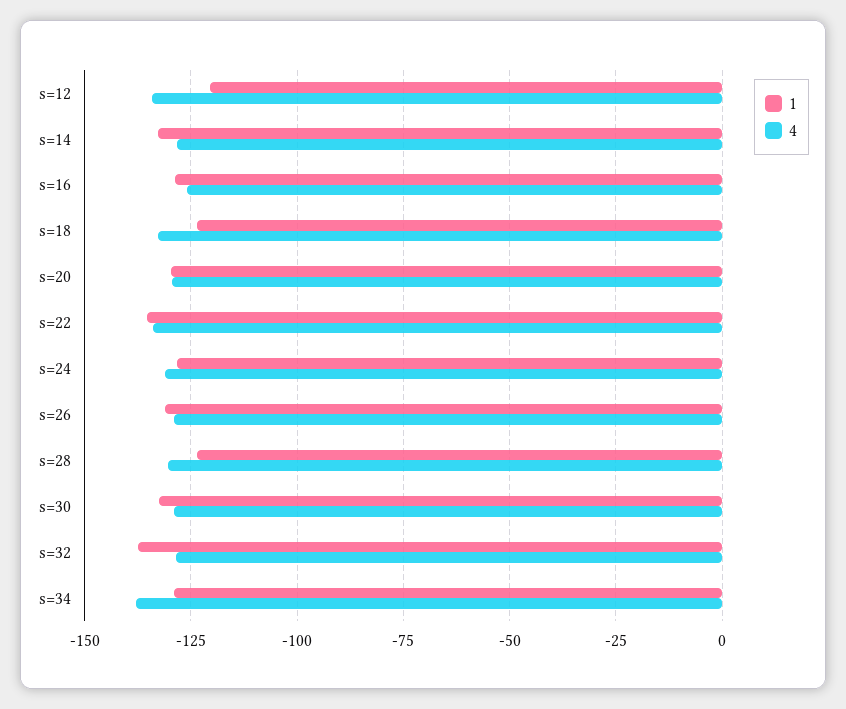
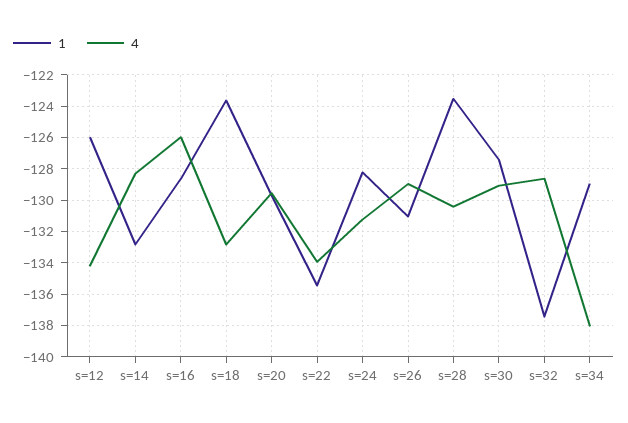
  {
    "1": {
-     "s=12": -120,
+     "s=12": -126,
      "s=14": -133,
      "s=16": -128.5,
      "s=18": -123.5,
      "s=20": -129.5,
      "s=22": -135.5,
      "s=24": -128,
      "s=26": -131,
      "s=28": -123.5,
-     "s=30": -132.5,
+     "s=30": -127.5,
      "s=32": -137.5,
      "s=34": -129
    },
    "4": {
      "s=12": -134,
      "s=14": -128.5,
      "s=16": -126,
      "s=18": -133,
      "s=20": -129.5,
      "s=22": -134,
      "s=24": -131,
      "s=26": -129,
      "s=28": -130.5,
      "s=30": -129,
      "s=32": -128.5,
      "s=34": -138
    }
  }

